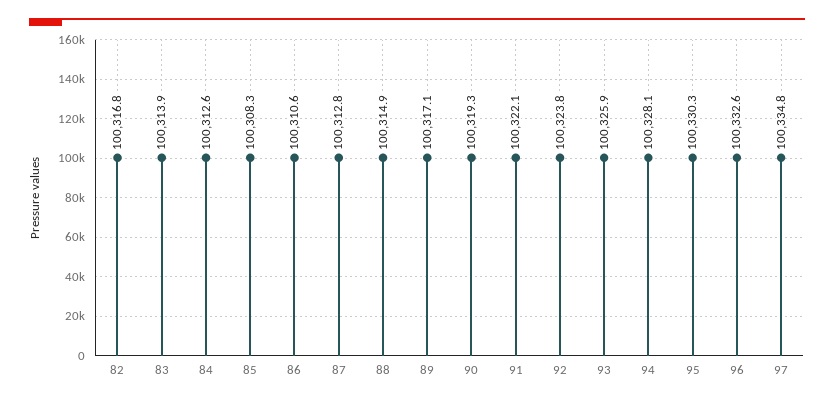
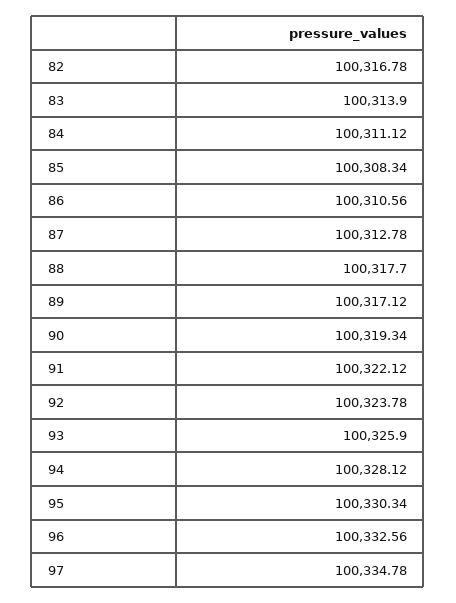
  {
    "82": 100316.78,
    "83": 100313.9,
-   "84": 100312.6,
+   "84": 100311.12,
    "85": 100308.34,
    "86": 100310.56,
    "87": 100312.78,
-   "88": 100314.9,
+   "88": 100317.7,
    "89": 100317.12,
    "90": 100319.34,
    "91": 100322.12,
    "92": 100323.78,
    "93": 100325.9,
    "94": 100328.12,
    "95": 100330.34,
    "96": 100332.56,
    "97": 100334.78
  }

